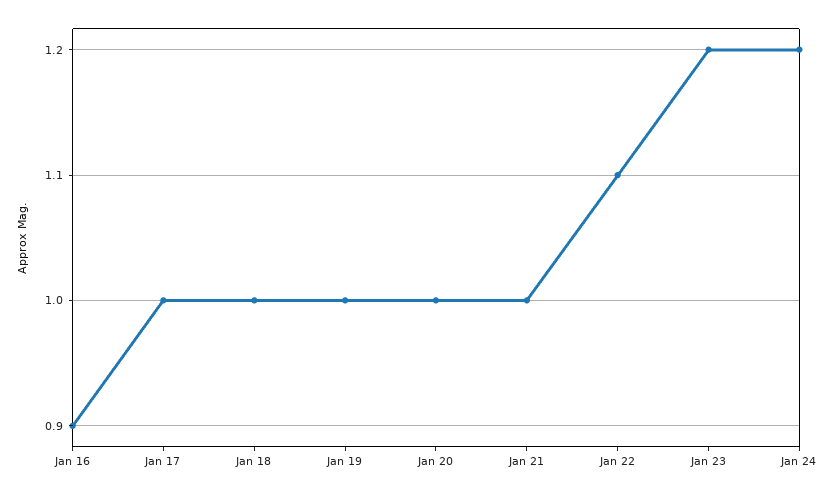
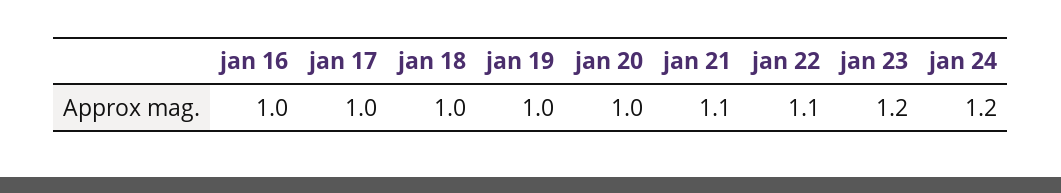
  {
-   "Jan 16": 0.9,
+   "Jan 16": 1,
    "Jan 17": 1,
    "Jan 18": 1,
    "Jan 19": 1,
    "Jan 20": 1,
-   "Jan 21": 1,
+   "Jan 21": 1.1,
    "Jan 22": 1.1,
    "Jan 23": 1.2,
    "Jan 24": 1.2
  }

